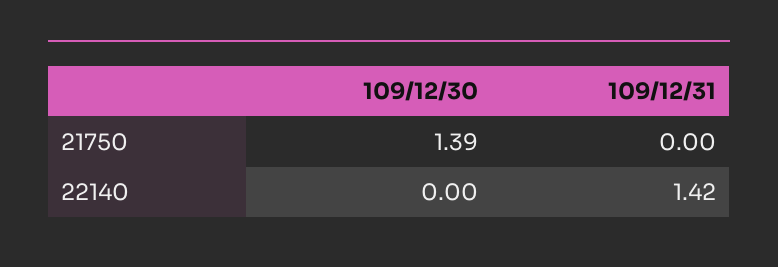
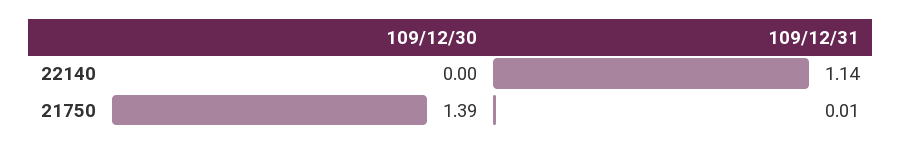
  {
    "109/12/30": {
      "21750": 1.39,
      "22140": 0
    },
    "109/12/31": {
-     "21750": 0,
+     "21750": 0.01,
-     "22140": 1.42
+     "22140": 1.14
    }
  }

